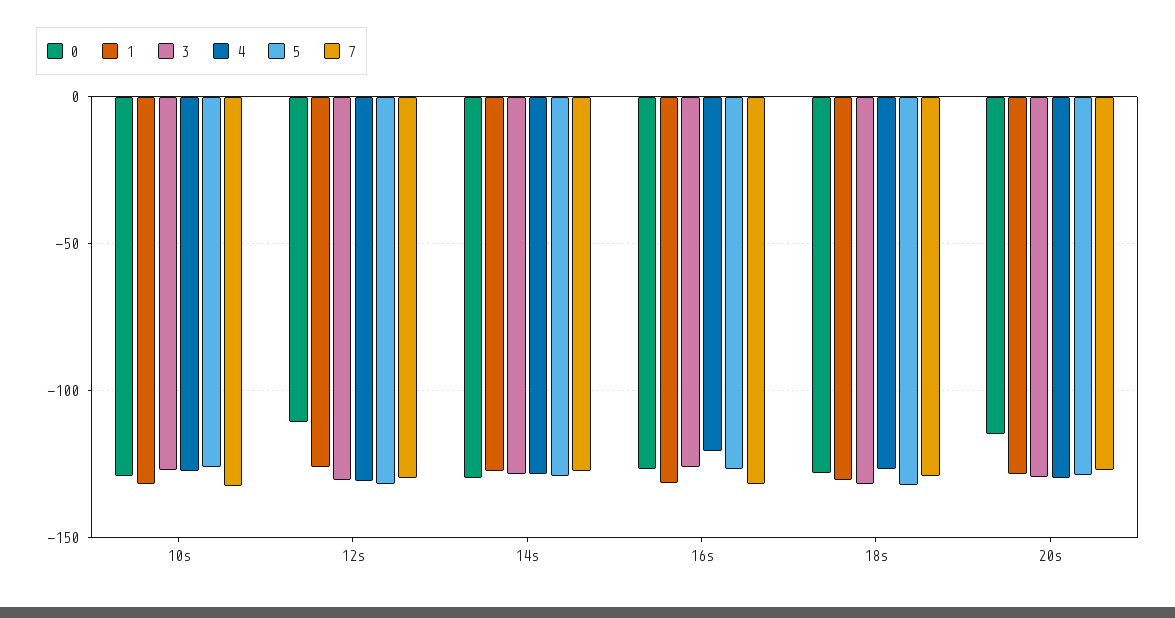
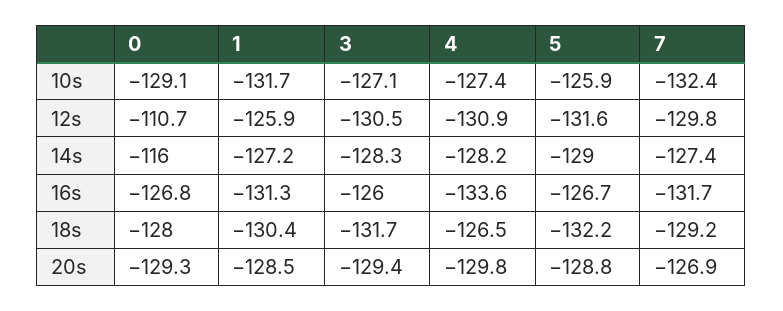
  {
    "0": {
      "10s": -129.1,
      "12s": -110.7,
-     "14s": -130,
+     "14s": -116,
      "16s": -126.8,
      "18s": -128,
-     "20s": -115
+     "20s": -129.3
    },
    "1": {
      "10s": -131.7,
      "12s": -125.9,
      "14s": -127.2,
      "16s": -131.3,
      "18s": -130.4,
      "20s": -128.5
    },
    "3": {
      "10s": -127.1,
      "12s": -130.5,
      "14s": -128.3,
      "16s": -126,
      "18s": -131.7,
      "20s": -129.4
    },
    "4": {
      "10s": -127.4,
      "12s": -130.9,
      "14s": -128.2,
-     "16s": -120,
+     "16s": -133.6,
      "18s": -126.5,
      "20s": -129.8
    },
    "5": {
      "10s": -125.9,
      "12s": -131.6,
      "14s": -129,
      "16s": -126.7,
      "18s": -132.2,
      "20s": -128.8
    },
    "7": {
      "10s": -132.4,
      "12s": -129.8,
      "14s": -127.4,
      "16s": -131.7,
      "18s": -129.2,
      "20s": -126.9
    }
  }

